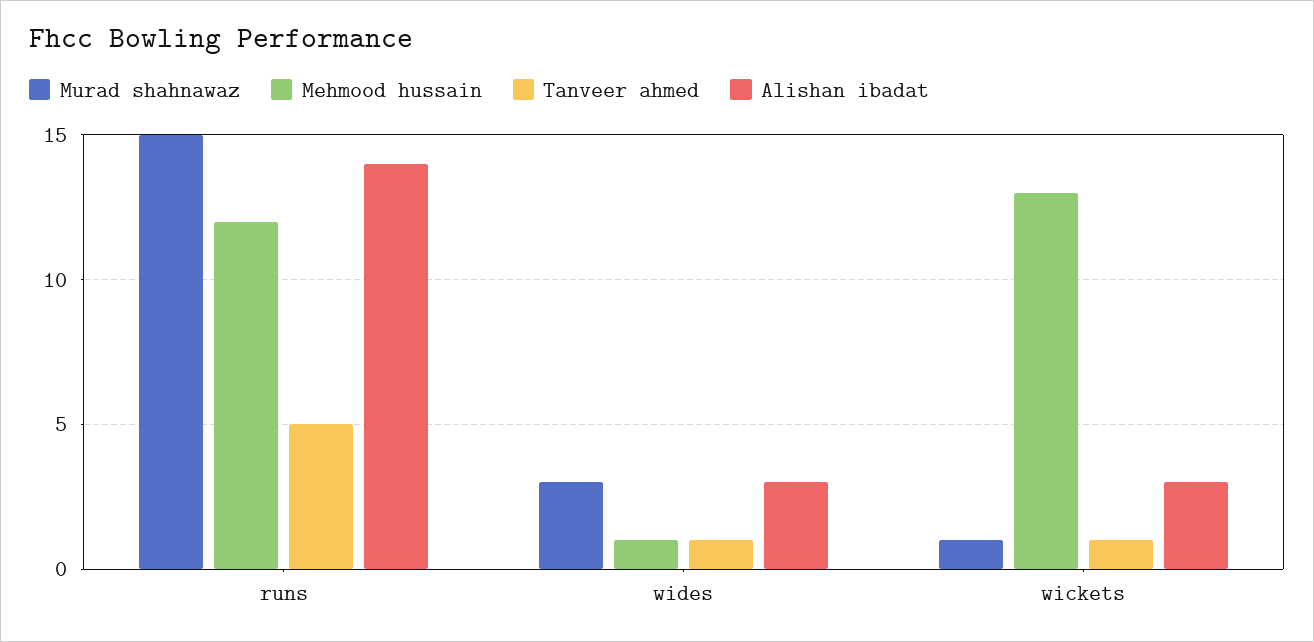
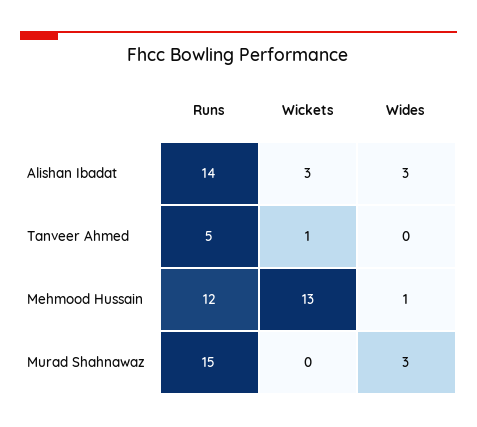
  {
    "Murad shahnawaz": {
      "runs": 15,
      "wides": 3,
-     "wickets": 1
+     "wickets": 0
    },
    "Mehmood hussain": {
      "runs": 12,
      "wides": 1,
      "wickets": 13
    },
    "Tanveer ahmed": {
      "runs": 5,
-     "wides": 1,
+     "wides": 0,
      "wickets": 1
    },
    "Alishan ibadat": {
      "runs": 14,
      "wides": 3,
      "wickets": 3
    }
  }

